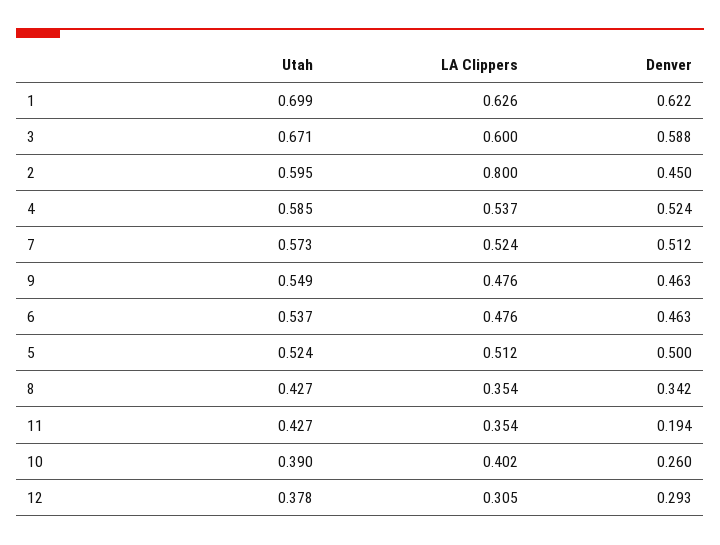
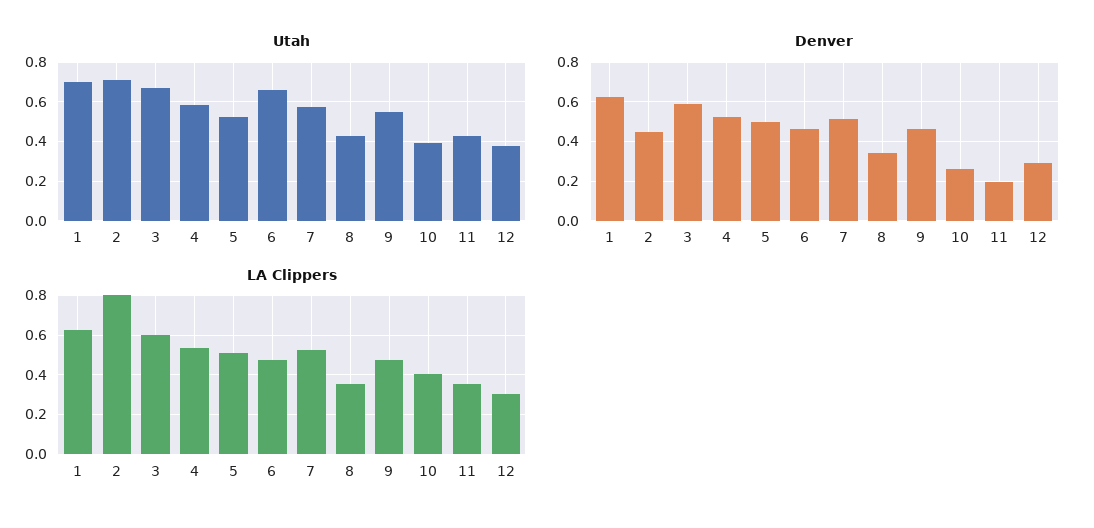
  {
    "Utah": {
      "1": 0.699,
      "3": 0.671,
-     "2": 0.595,
+     "2": 0.7,
      "4": 0.585,
      "7": 0.573,
      "9": 0.549,
-     "6": 0.537,
+     "6": 0.65,
      "5": 0.524,
      "8": 0.427,
      "11": 0.427,
      "10": 0.39,
      "12": 0.378
    },
    "LA Clippers": {
      "1": 0.626,
      "3": 0.6,
      "2": 0.8,
      "4": 0.537,
      "7": 0.524,
      "9": 0.476,
      "6": 0.476,
      "5": 0.512,
      "8": 0.354,
      "11": 0.354,
      "10": 0.402,
      "12": 0.305
    },
    "Denver": {
      "1": 0.622,
      "3": 0.588,
      "2": 0.45,
      "4": 0.524,
      "7": 0.512,
      "9": 0.463,
      "6": 0.463,
      "5": 0.5,
      "8": 0.342,
      "11": 0.194,
      "10": 0.26,
      "12": 0.293
    }
  }

